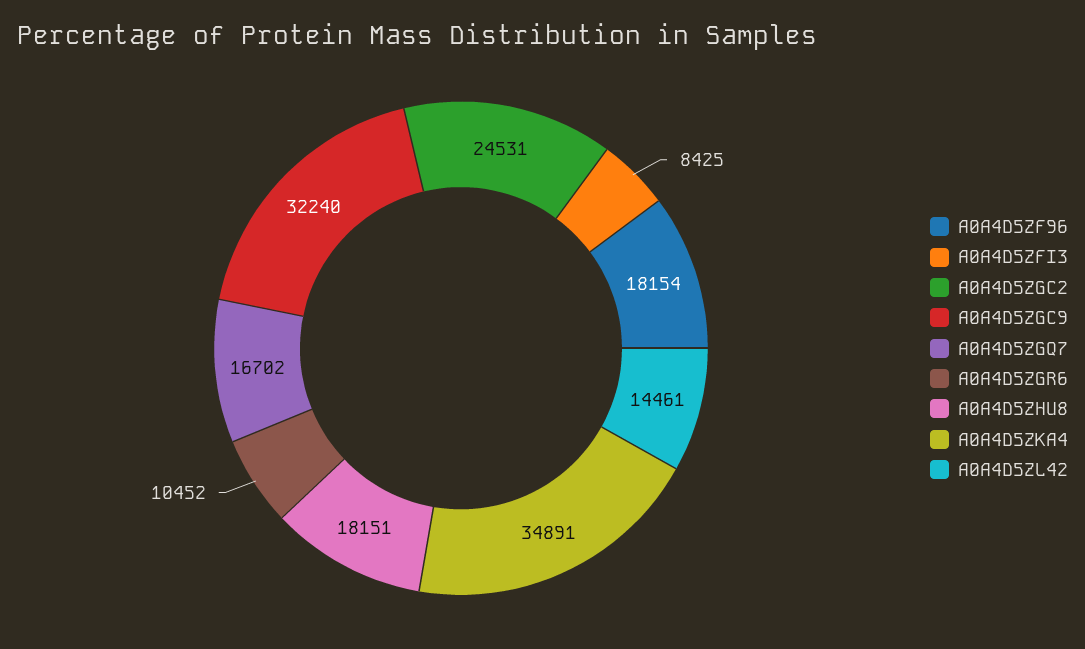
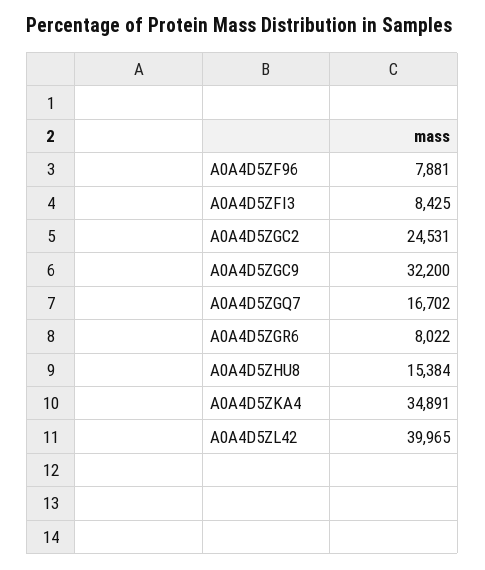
  {
-   "A0A4D5ZF96": 18154,
+   "A0A4D5ZF96": 7881,
    "A0A4D5ZFI3": 8425,
    "A0A4D5ZGC2": 24531,
-   "A0A4D5ZGC9": 32240,
+   "A0A4D5ZGC9": 32200,
    "A0A4D5ZGQ7": 16702,
-   "A0A4D5ZGR6": 10452,
+   "A0A4D5ZGR6": 8022,
-   "A0A4D5ZHU8": 18151,
+   "A0A4D5ZHU8": 15384,
    "A0A4D5ZKA4": 34891,
-   "A0A4D5ZL42": 14461
+   "A0A4D5ZL42": 39965
  }

